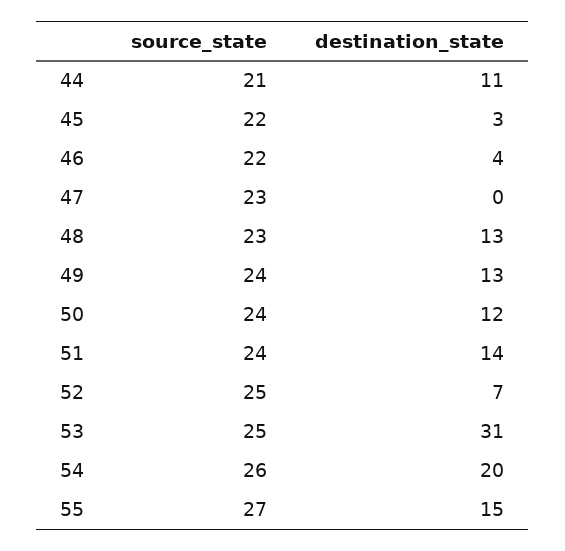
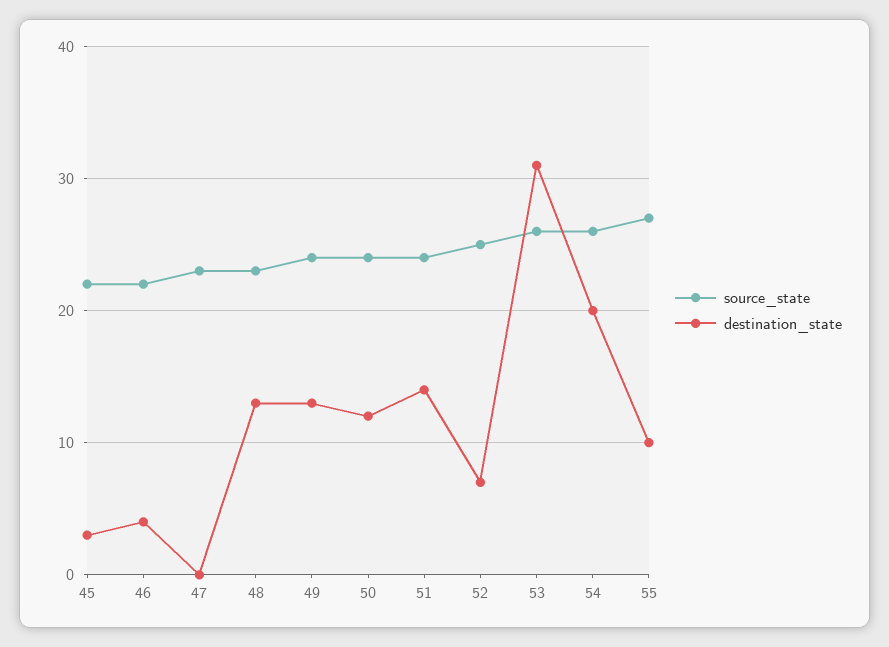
  {
    "source_state": {
-     "44": 21,
      "45": 22,
      "46": 22,
      "47": 23,
      "48": 23,
      "49": 24,
      "50": 24,
      "51": 24,
      "52": 25,
-     "53": 25,
+     "53": 26,
      "54": 26,
      "55": 27
    },
    "destination_state": {
-     "44": 11,
      "45": 3,
      "46": 4,
      "47": 0,
      "48": 13,
      "49": 13,
      "50": 12,
      "51": 14,
      "52": 7,
      "53": 31,
      "54": 20,
-     "55": 15
+     "55": 10
    }
  }

